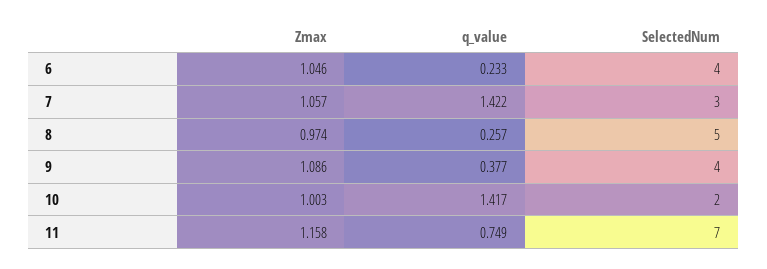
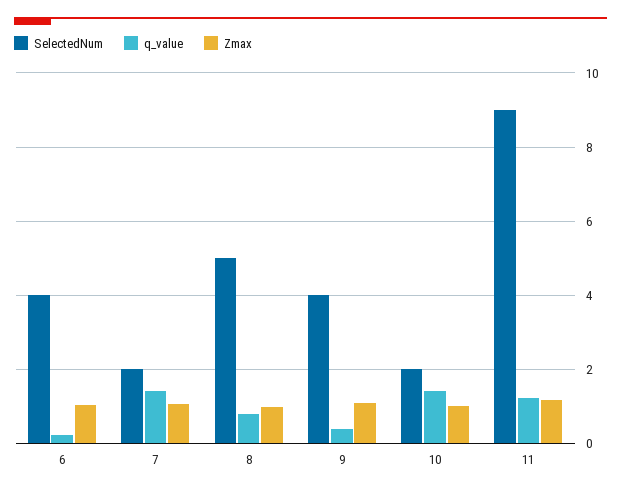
  {
    "Zmax": {
      "6": 1.046,
      "7": 1.057,
      "8": 0.974,
      "9": 1.086,
      "10": 1.003,
      "11": 1.158
    },
    "q_value": {
      "6": 0.233,
      "7": 1.422,
-     "8": 0.257,
+     "8": 0.8,
      "9": 0.377,
      "10": 1.417,
-     "11": 0.749
+     "11": 1.2
    },
    "SelectedNum": {
      "6": 4,
-     "7": 3,
+     "7": 2,
      "8": 5,
      "9": 4,
      "10": 2,
-     "11": 7
+     "11": 9
    }
  }

